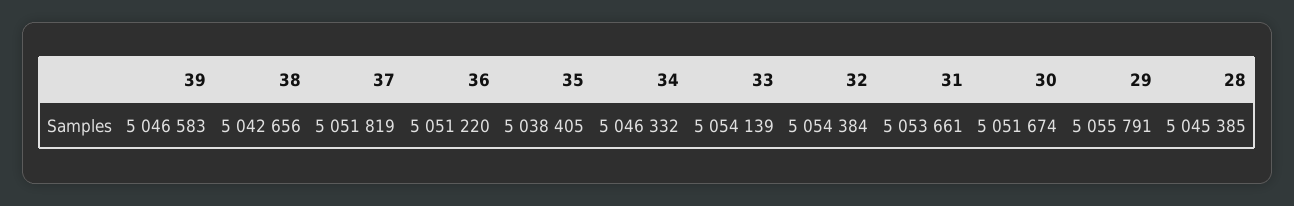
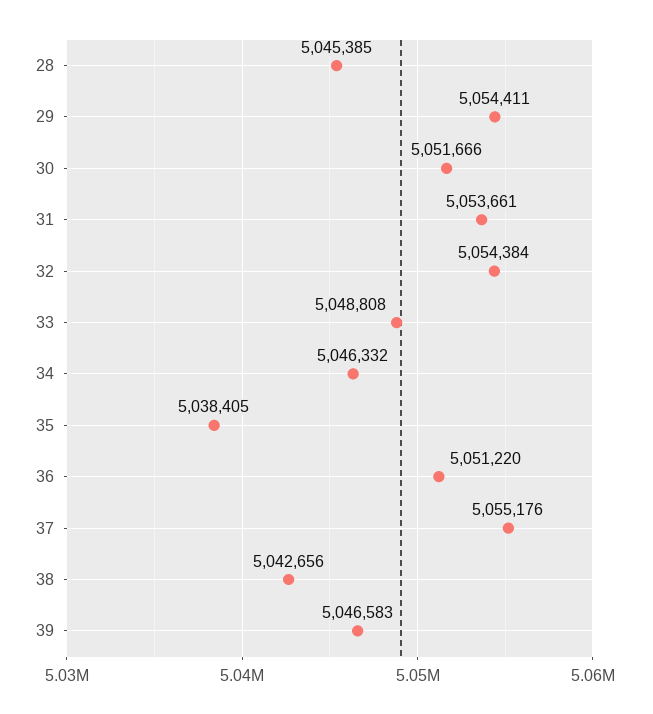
  {
    "39": 5046583,
    "38": 5042656,
-   "37": 5051819,
+   "37": 5055176,
    "36": 5051220,
    "35": 5038405,
    "34": 5046332,
-   "33": 5054139,
+   "33": 5048808,
    "32": 5054384,
    "31": 5053661,
-   "30": 5051674,
+   "30": 5051666,
-   "29": 5055791,
+   "29": 5054411,
    "28": 5045385
  }

